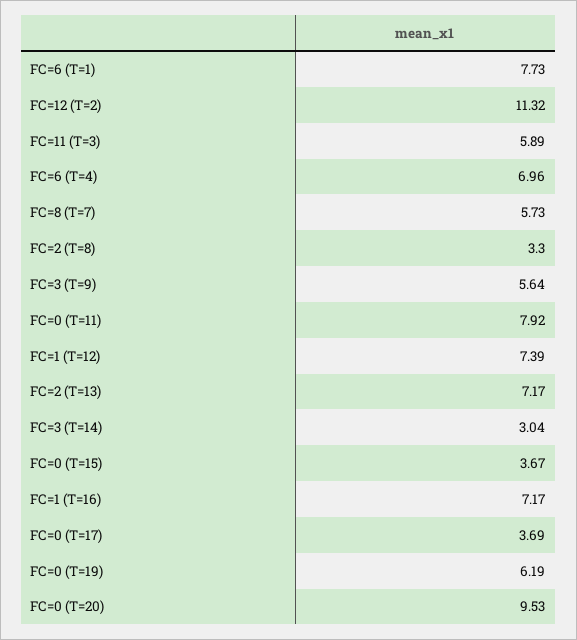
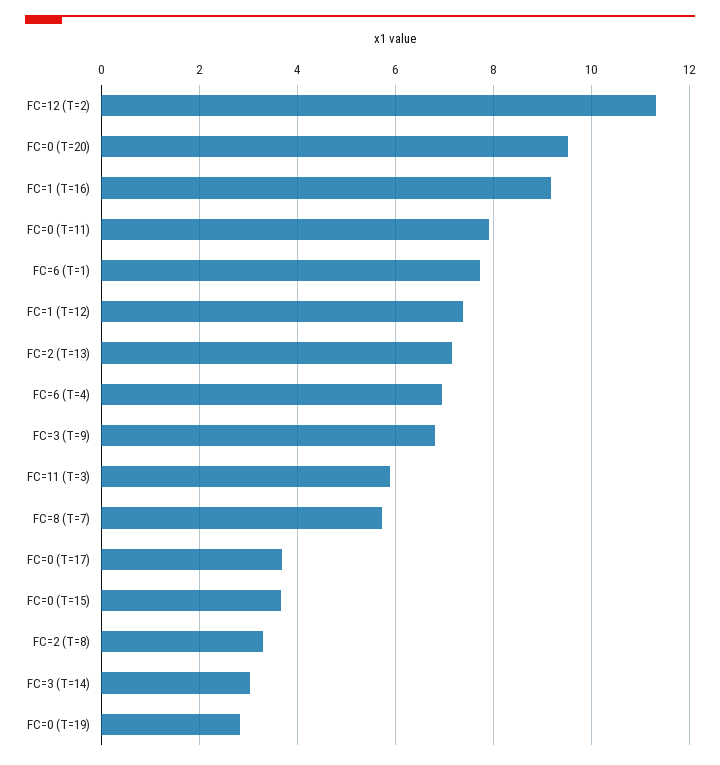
  {
    "FC=6 (T=1)": 7.73,
    "FC=12 (T=2)": 11.32,
    "FC=11 (T=3)": 5.89,
    "FC=6 (T=4)": 6.96,
    "FC=8 (T=7)": 5.73,
    "FC=2 (T=8)": 3.3,
-   "FC=3 (T=9)": 5.64,
+   "FC=3 (T=9)": 6.8,
    "FC=0 (T=11)": 7.92,
    "FC=1 (T=12)": 7.39,
    "FC=2 (T=13)": 7.17,
    "FC=3 (T=14)": 3.04,
    "FC=0 (T=15)": 3.67,
-   "FC=1 (T=16)": 7.17,
+   "FC=1 (T=16)": 9.2,
    "FC=0 (T=17)": 3.69,
-   "FC=0 (T=19)": 6.19,
+   "FC=0 (T=19)": 2.8,
    "FC=0 (T=20)": 9.53
  }

